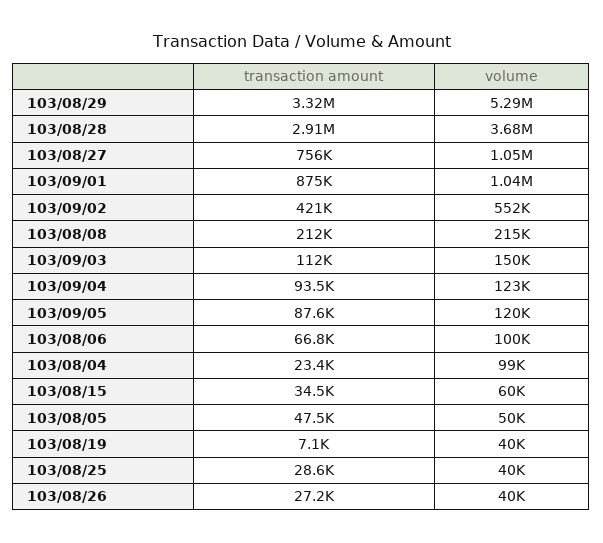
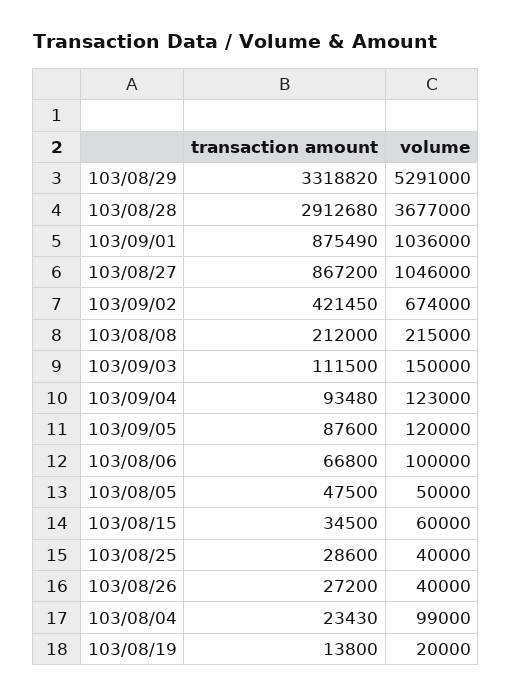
  {
    "transaction amount": {
      "103/08/29": 3318820,
      "103/08/28": 2912680,
-     "103/08/27": 756000,
+     "103/08/27": 867200,
      "103/09/01": 875490,
      "103/09/02": 421450,
      "103/08/08": 212000,
      "103/09/03": 111500,
      "103/09/04": 93480,
      "103/09/05": 87600,
      "103/08/06": 66800,
      "103/08/04": 23430,
      "103/08/15": 34500,
      "103/08/05": 47500,
-     "103/08/19": 7100,
+     "103/08/19": 13800,
      "103/08/25": 28600,
      "103/08/26": 27200
    },
    "volume": {
      "103/08/29": 5291000,
      "103/08/28": 3677000,
      "103/08/27": 1046000,
      "103/09/01": 1036000,
-     "103/09/02": 552000,
+     "103/09/02": 674000,
      "103/08/08": 215000,
      "103/09/03": 150000,
      "103/09/04": 123000,
      "103/09/05": 120000,
      "103/08/06": 100000,
      "103/08/04": 99000,
      "103/08/15": 60000,
      "103/08/05": 50000,
-     "103/08/19": 40000,
+     "103/08/19": 20000,
      "103/08/25": 40000,
      "103/08/26": 40000
    }
  }

